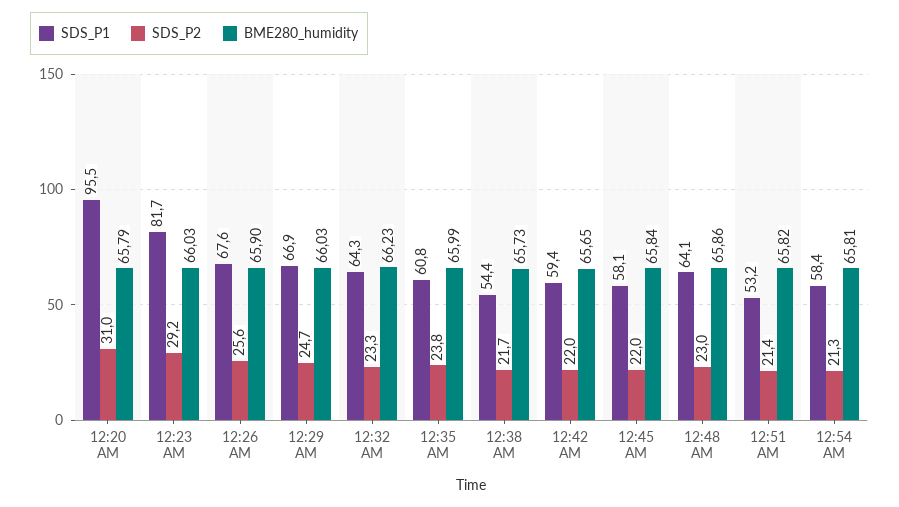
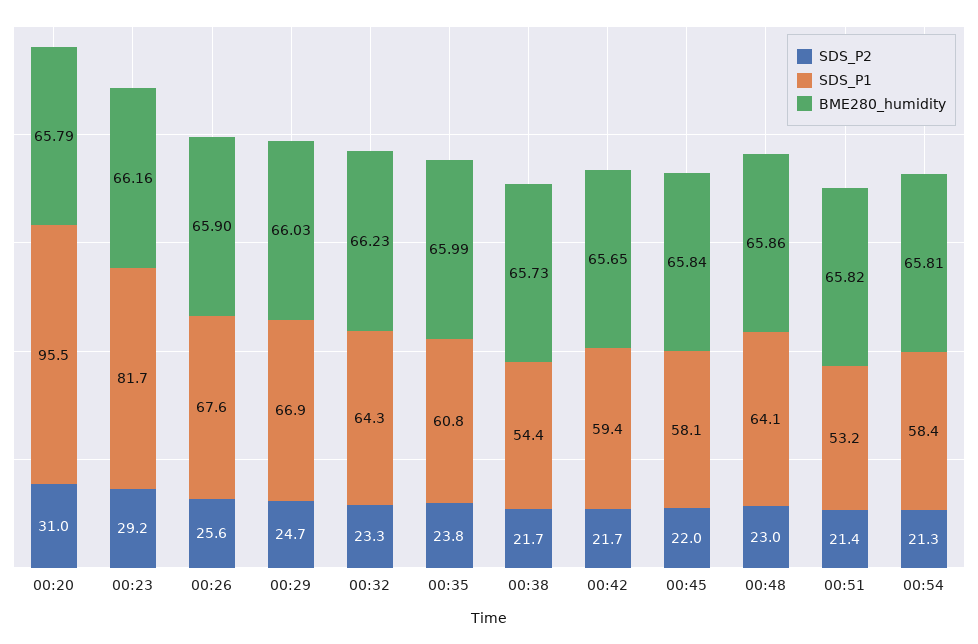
  {
    "SDS_P1": {
      "12:20 AM": 95.5,
      "12:23 AM": 81.7,
      "12:26 AM": 67.6,
      "12:29 AM": 66.9,
      "12:32 AM": 64.3,
      "12:35 AM": 60.8,
      "12:38 AM": 54.4,
      "12:42 AM": 59.4,
      "12:45 AM": 58.1,
      "12:48 AM": 64.1,
      "12:51 AM": 53.2,
      "12:54 AM": 58.4
    },
    "SDS_P2": {
      "12:20 AM": 31,
      "12:23 AM": 29.2,
      "12:26 AM": 25.6,
      "12:29 AM": 24.7,
      "12:32 AM": 23.3,
      "12:35 AM": 23.8,
      "12:38 AM": 21.7,
-     "12:42 AM": 22,
+     "12:42 AM": 21.7,
      "12:45 AM": 22,
      "12:48 AM": 23,
      "12:51 AM": 21.4,
      "12:54 AM": 21.3
    },
    "BME280_humidity": {
      "12:20 AM": 65.79,
-     "12:23 AM": 66.03,
+     "12:23 AM": 66.16,
      "12:26 AM": 65.9,
      "12:29 AM": 66.03,
      "12:32 AM": 66.23,
      "12:35 AM": 65.99,
      "12:38 AM": 65.73,
      "12:42 AM": 65.65,
      "12:45 AM": 65.84,
      "12:48 AM": 65.86,
      "12:51 AM": 65.82,
      "12:54 AM": 65.81
    }
  }

